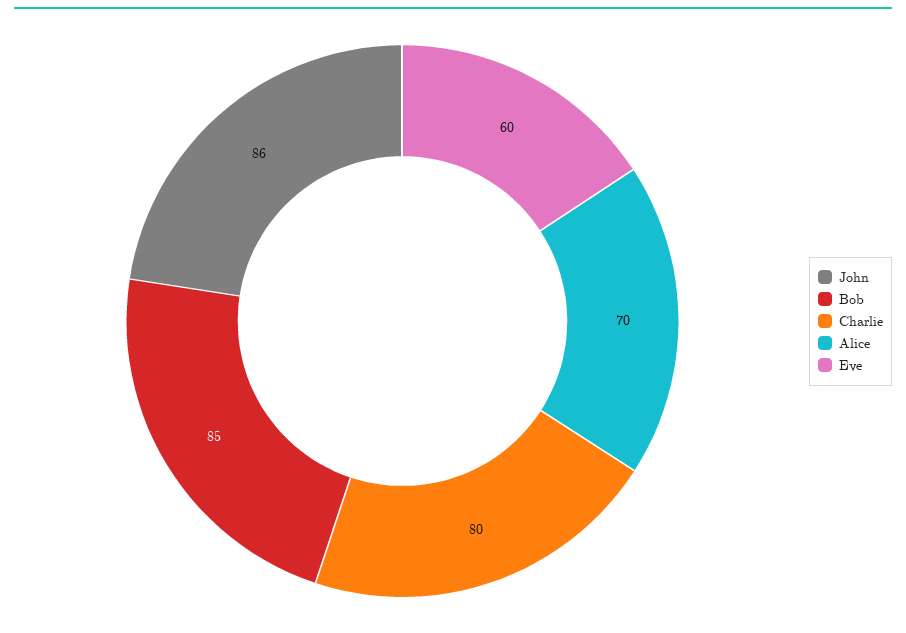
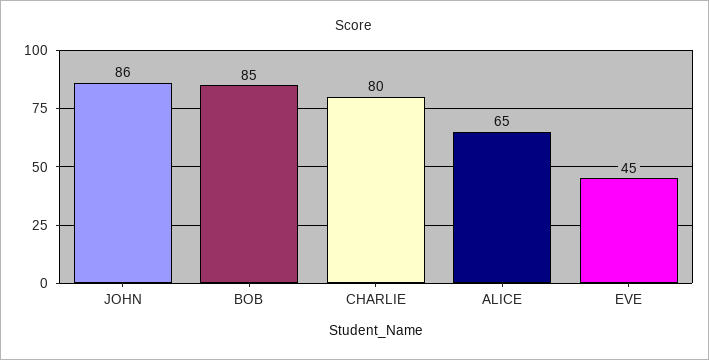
  {
    "John": 86,
    "Bob": 85,
    "Charlie": 80,
-   "Alice": 70,
+   "Alice": 65,
-   "Eve": 60
+   "Eve": 45
  }

